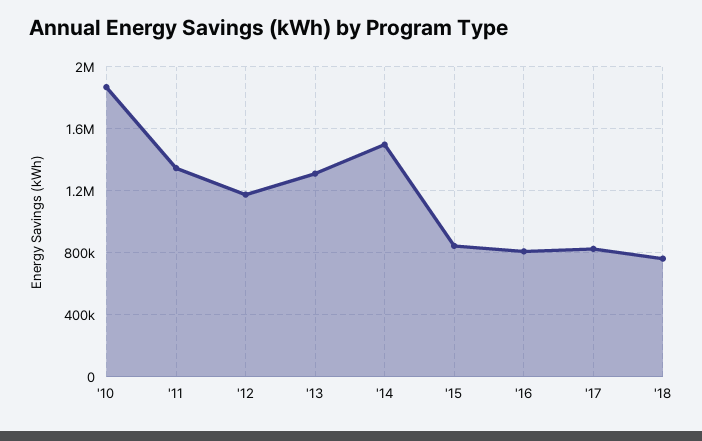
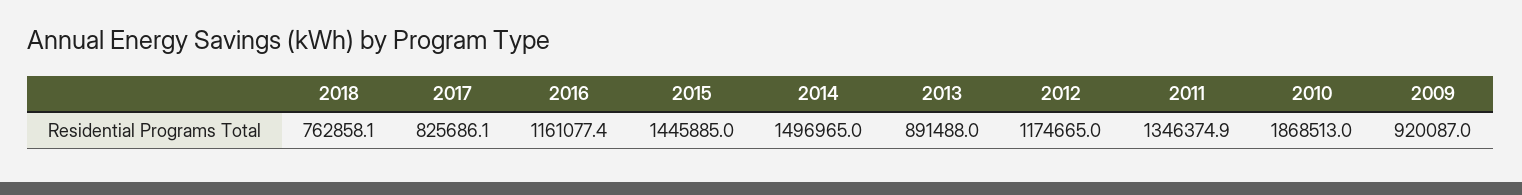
  {
    "'10": 1868513,
    "'11": 1346374.9,
    "'12": 1174665,
-   "'13": 1300000,
+   "'13": 891488,
    "'14": 1496965,
-   "'15": 850000,
+   "'15": 1445885,
-   "'16": 800000,
+   "'16": 1161077.4,
    "'17": 825686.1,
-   "'18": 762858.1
+   "'18": 762858.1,
+   "2009": 920087
  }

